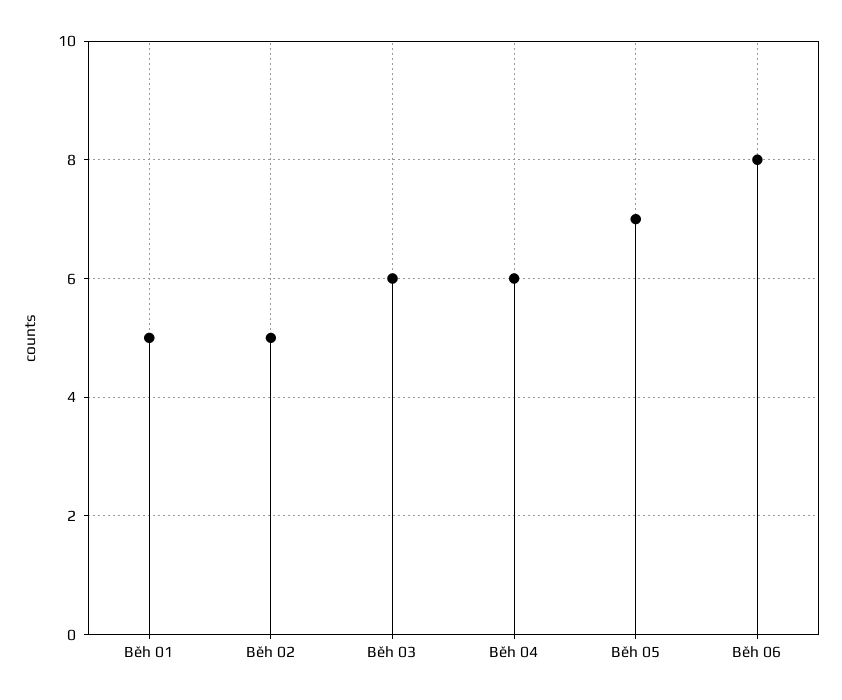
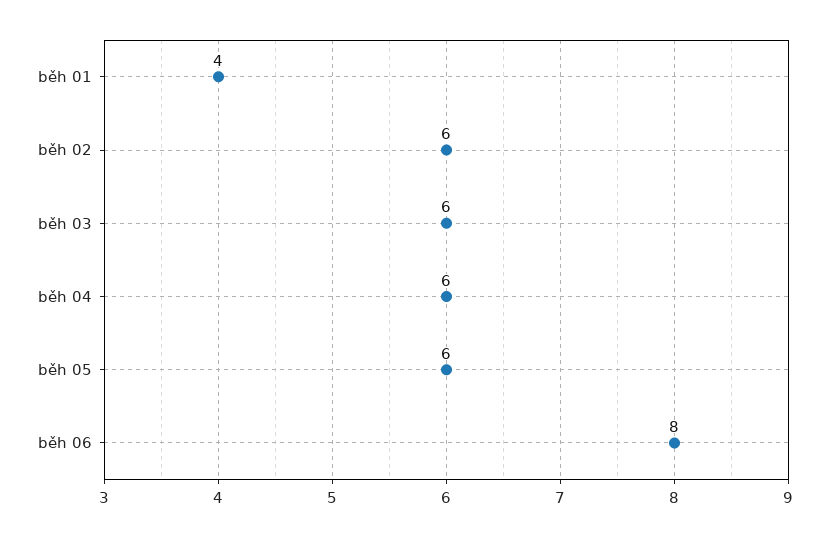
  {
-   "Běh 01": 5,
+   "Běh 01": 4,
-   "Běh 02": 5,
+   "Běh 02": 6,
    "Běh 03": 6,
    "Běh 04": 6,
-   "Běh 05": 7,
+   "Běh 05": 6,
    "Běh 06": 8
  }

